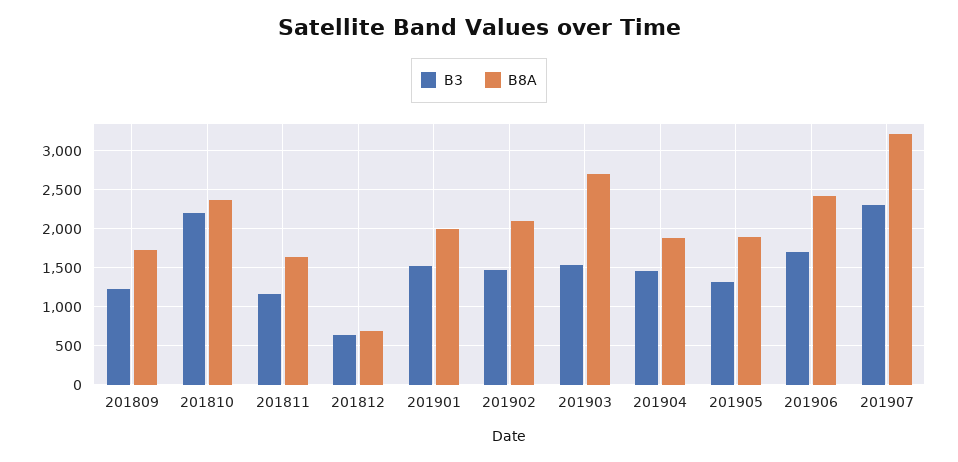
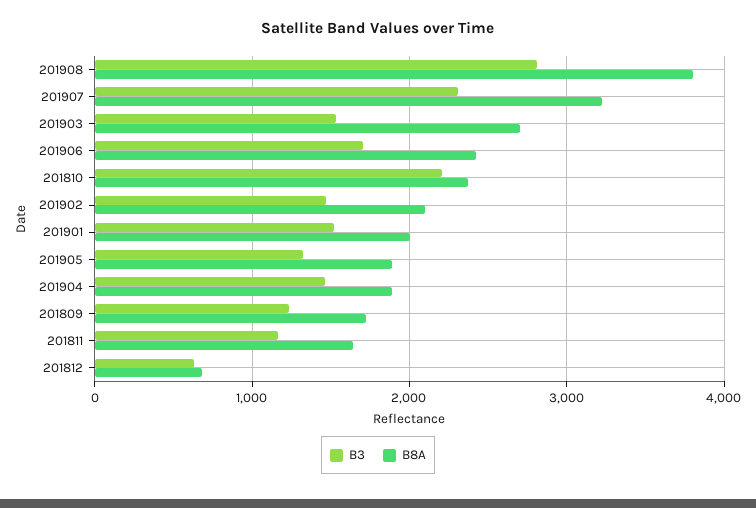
  {
    "B3": {
      "201809": 1200,
      "201810": 2200,
      "201811": 1200,
      "201812": 600,
      "201901": 1500,
      "201902": 1500,
      "201903": 1500,
      "201904": 1500,
      "201905": 1300,
      "201906": 1700,
-     "201907": 2300
+     "201907": 2300,
+     "201908": 2800
    },
    "B8A": {
      "201809": 1700,
      "201810": 2400,
      "201811": 1600,
      "201812": 700,
      "201901": 2000,
      "201902": 2100,
      "201903": 2700,
      "201904": 1900,
      "201905": 1900,
      "201906": 2400,
-     "201907": 3200
+     "201907": 3200,
+     "201908": 3800
    }
  }

